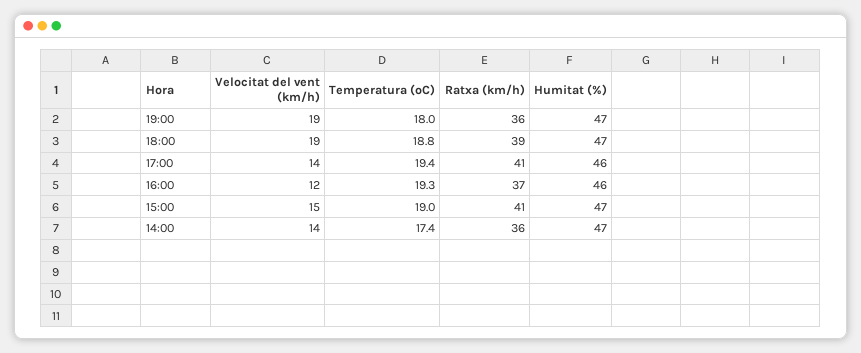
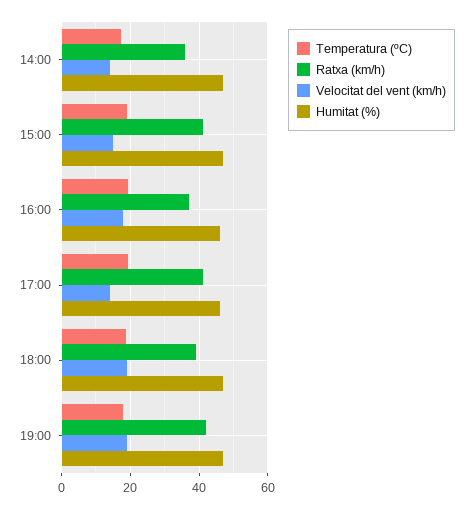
  {
    "Velocitat del vent (km/h)": {
      "19:00": 19,
      "18:00": 19,
      "17:00": 14,
-     "16:00": 12,
+     "16:00": 18,
      "15:00": 15,
      "14:00": 14
    },
    "Temperatura (ºC)": {
      "19:00": 18,
      "18:00": 18.8,
      "17:00": 19.4,
      "16:00": 19.3,
      "15:00": 19,
      "14:00": 17.4
    },
    "Ratxa (km/h)": {
-     "19:00": 36,
+     "19:00": 42,
      "18:00": 39,
      "17:00": 41,
      "16:00": 37,
      "15:00": 41,
      "14:00": 36
    },
    "Humitat (%)": {
      "19:00": 47,
      "18:00": 47,
      "17:00": 46,
      "16:00": 46,
      "15:00": 47,
      "14:00": 47
    }
  }

